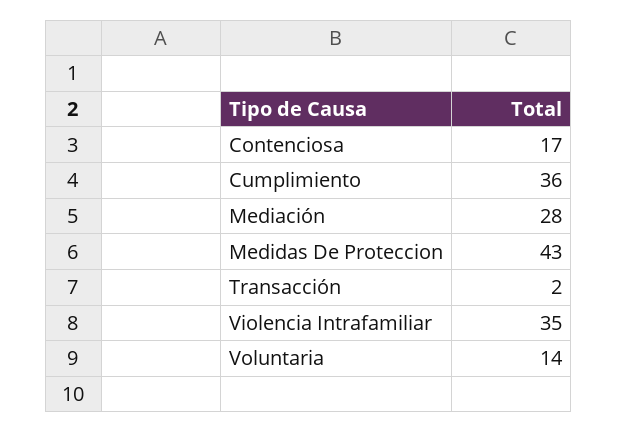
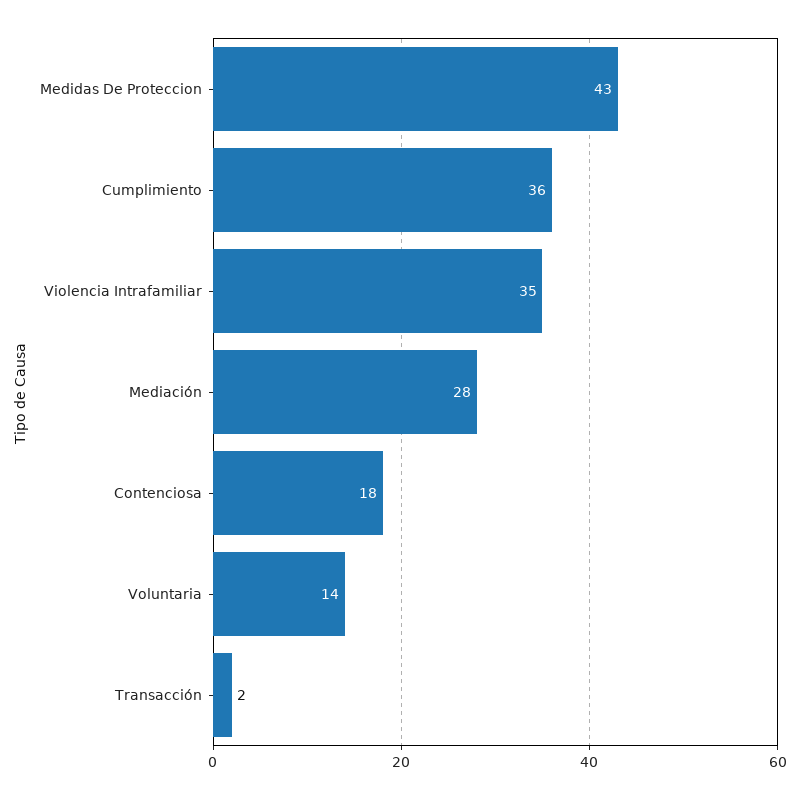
  {
-   "Contenciosa": 17,
+   "Contenciosa": 18,
    "Cumplimiento": 36,
    "Mediación": 28,
    "Medidas De Proteccion": 43,
    "Transacción": 2,
    "Violencia Intrafamiliar": 35,
    "Voluntaria": 14
  }

